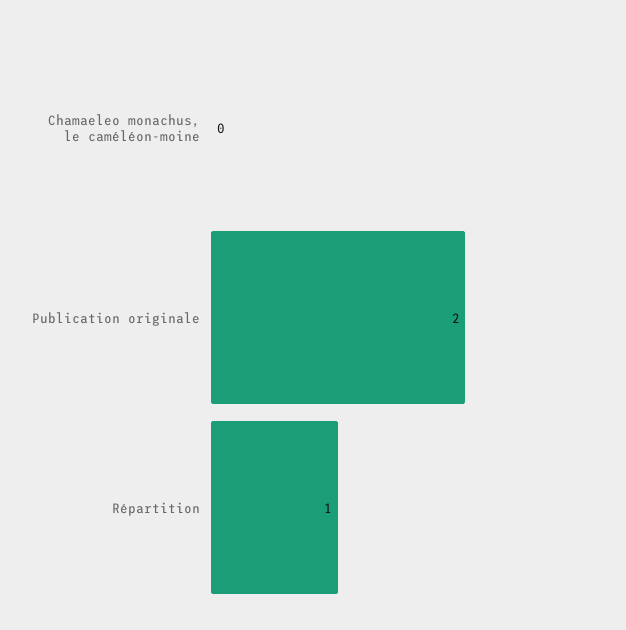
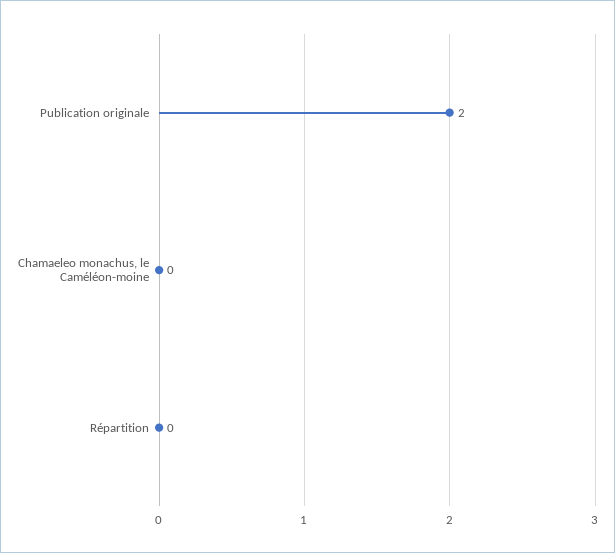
  {
    "Chamaeleo monachus, le caméléon-moine": 0,
    "Publication originale": 2,
-   "Répartition": 1
+   "Répartition": 0
  }

